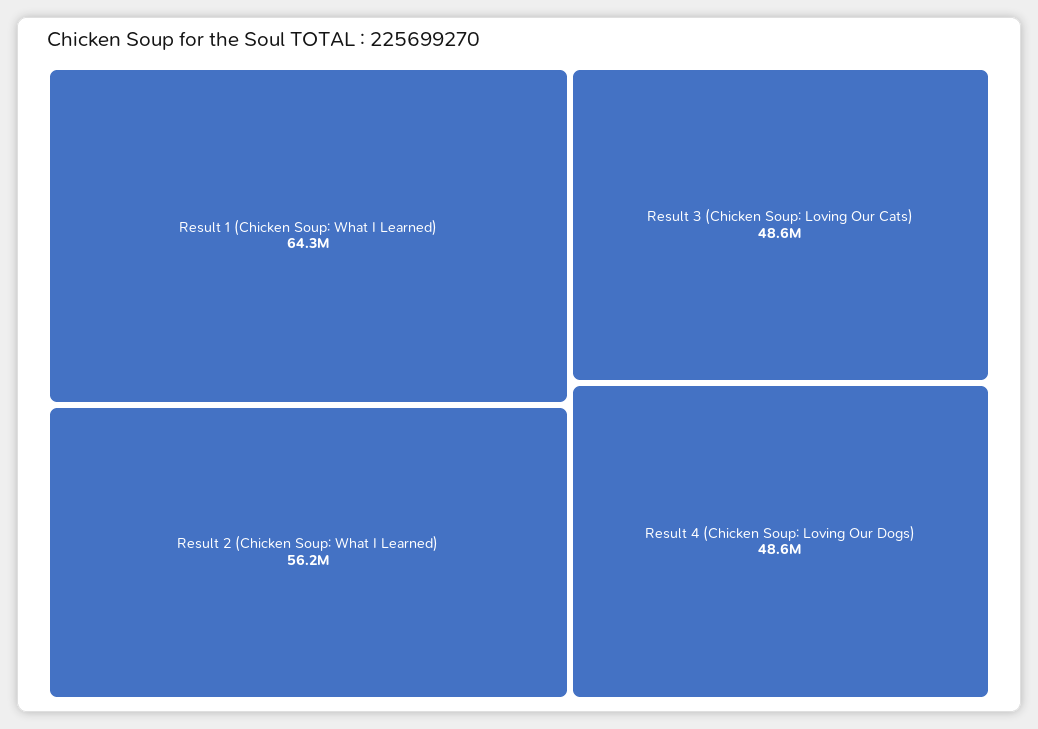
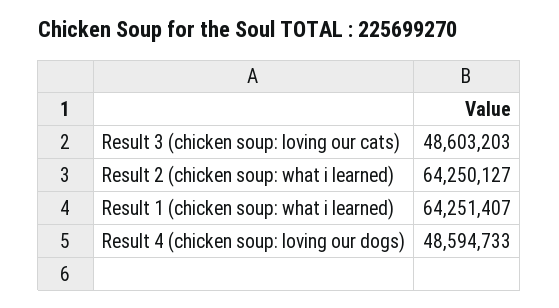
  {
    "Result 1 (Chicken Soup: What I Learned)": 64251407,
-   "Result 2 (Chicken Soup: What I Learned)": 56200000,
+   "Result 2 (Chicken Soup: What I Learned)": 64250127,
    "Result 3 (Chicken Soup: Loving Our Cats)": 48603203,
    "Result 4 (Chicken Soup: Loving Our Dogs)": 48594733
  }

